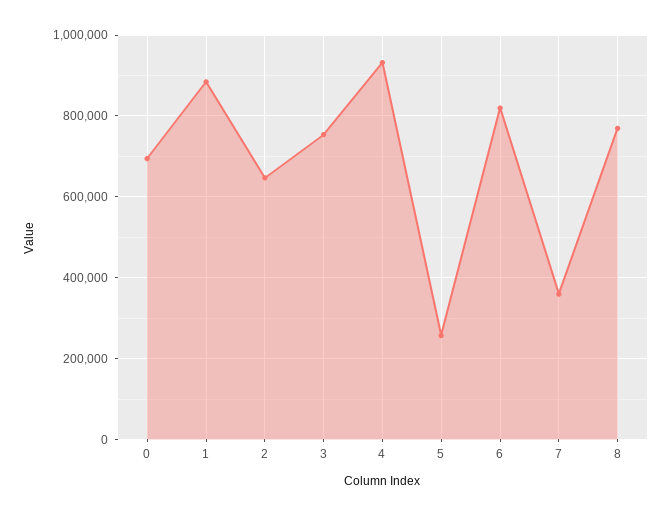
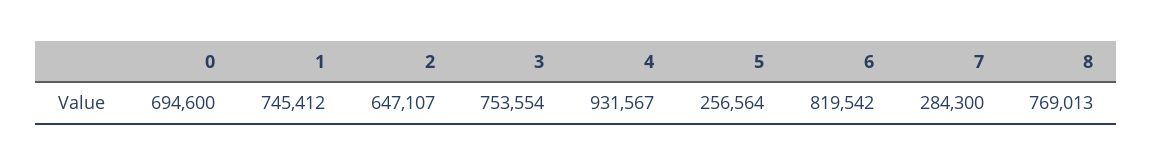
  {
    "0": 694600,
-   "1": 880000,
+   "1": 745412,
    "2": 647107,
    "3": 753554,
    "4": 931567,
    "5": 256564,
    "6": 819542,
-   "7": 360000,
+   "7": 284300,
    "8": 769013
  }

